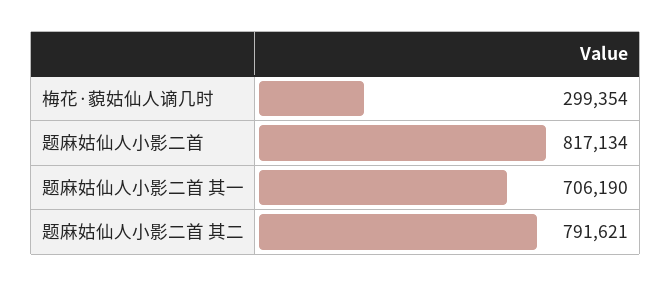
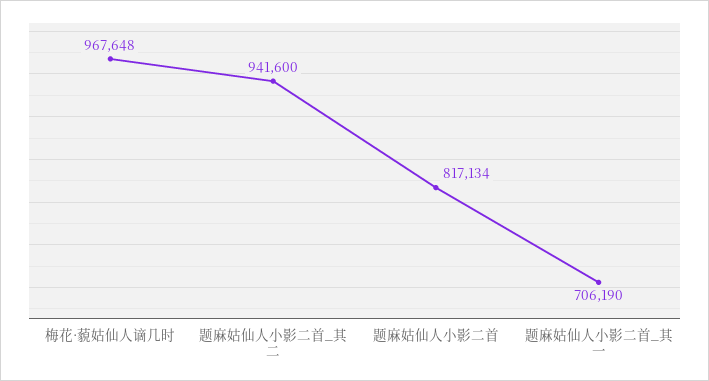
  {
-   "梅花·藐姑仙人谪几时": 299354,
+   "梅花·藐姑仙人谪几时": 967648,
    "题麻姑仙人小影二首": 817134,
    "题麻姑仙人小影二首 其一": 706190,
-   "题麻姑仙人小影二首 其二": 791621
+   "题麻姑仙人小影二首 其二": 941600
  }

